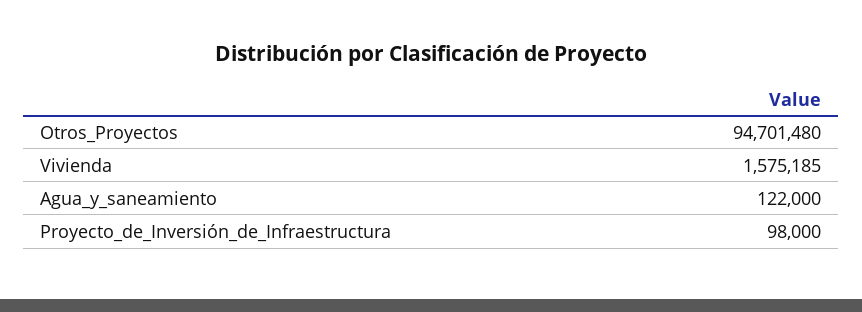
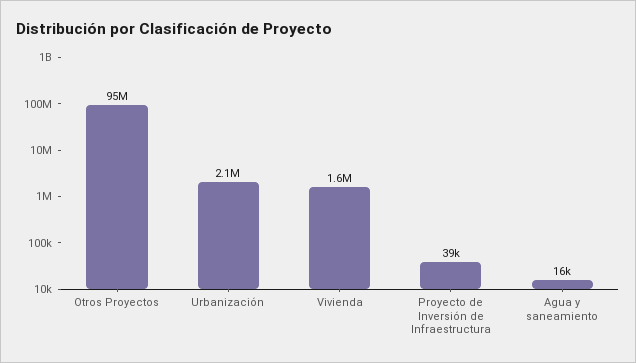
  {
    "Otros_Proyectos": 94701480,
    "Vivienda": 1575185,
-   "Agua_y_saneamiento": 122000,
+   "Agua_y_saneamiento": 16000,
-   "Proyecto_de_Inversión_de_Infraestructura": 98000
+   "Proyecto_de_Inversión_de_Infraestructura": 39000,
+   "Urbanización": 2100000
  }

